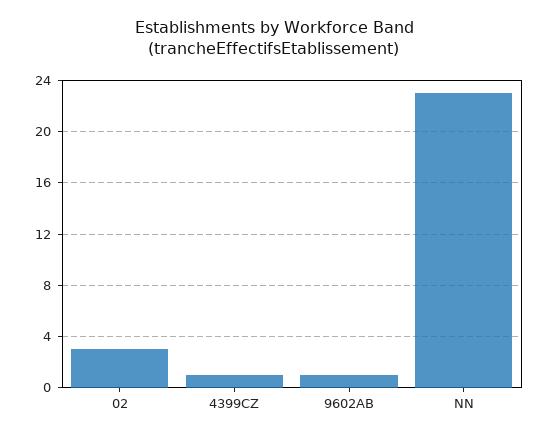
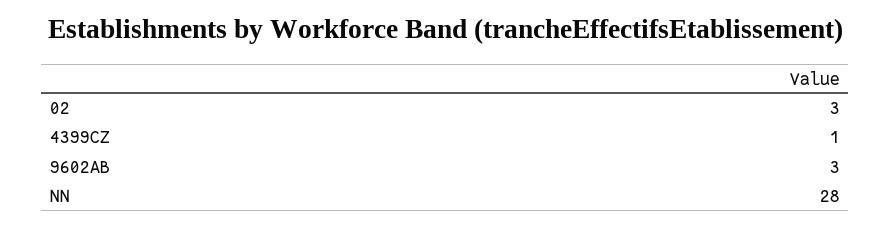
  {
    "02": 3,
    "4399CZ": 1,
-   "9602AB": 1,
+   "9602AB": 3,
-   "NN": 23
+   "NN": 28
  }

